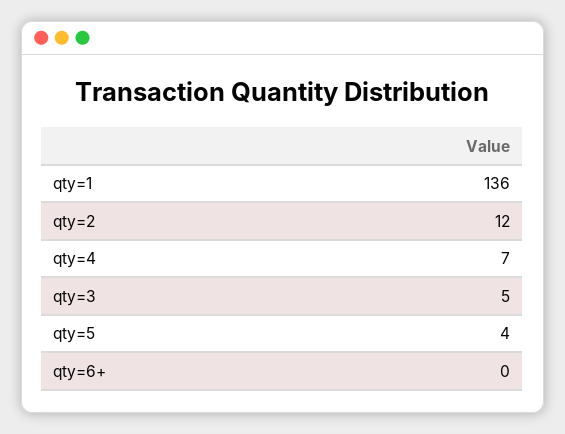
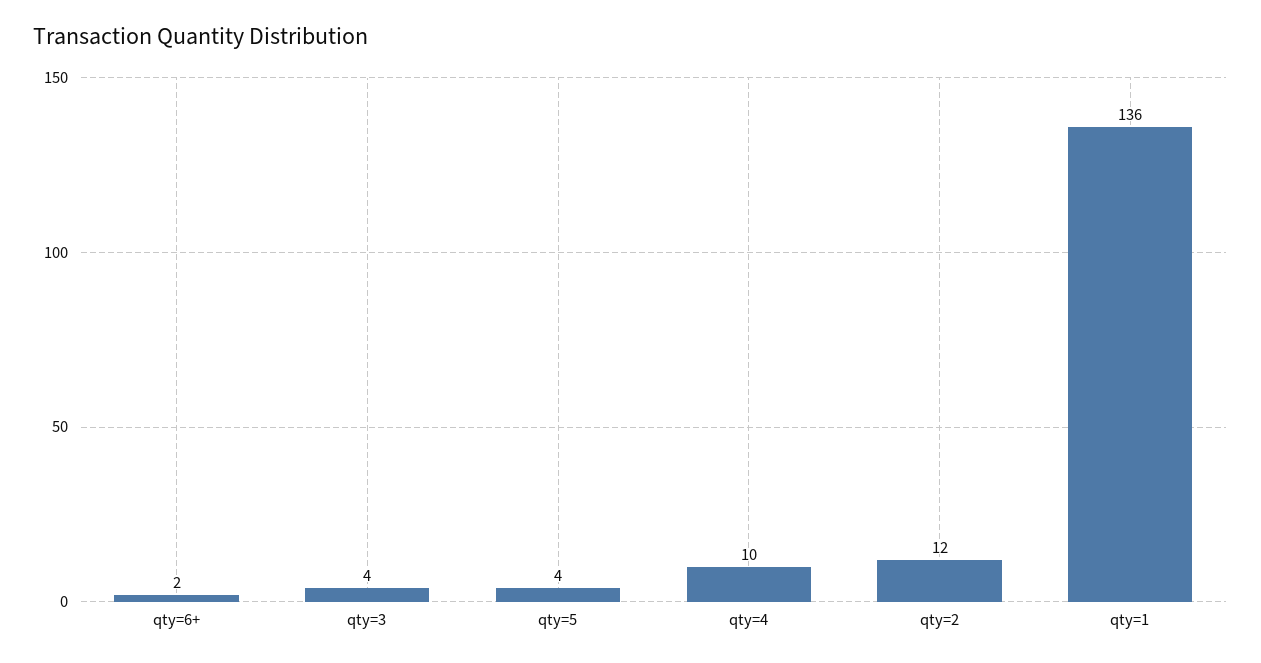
  {
    "qty=1": 136,
    "qty=2": 12,
-   "qty=4": 7,
+   "qty=4": 10,
-   "qty=3": 5,
+   "qty=3": 4,
    "qty=5": 4,
-   "qty=6+": 0
+   "qty=6+": 2
  }

